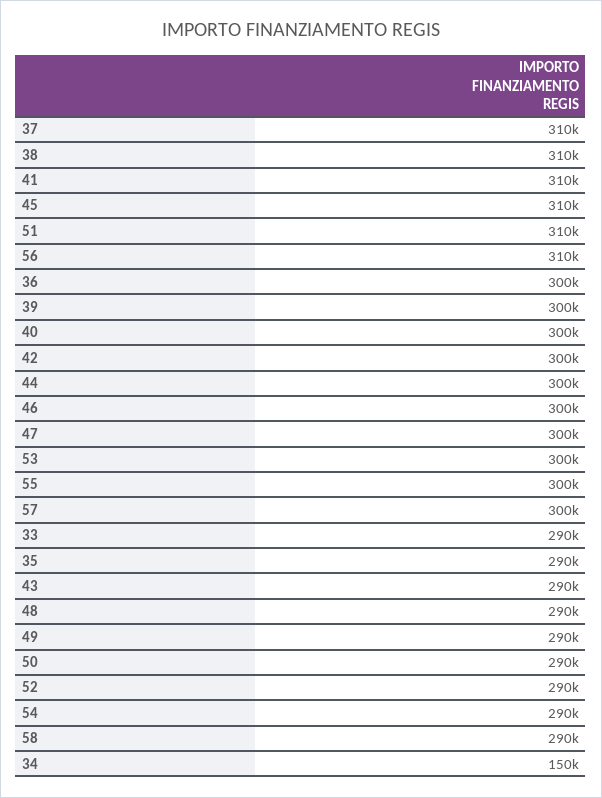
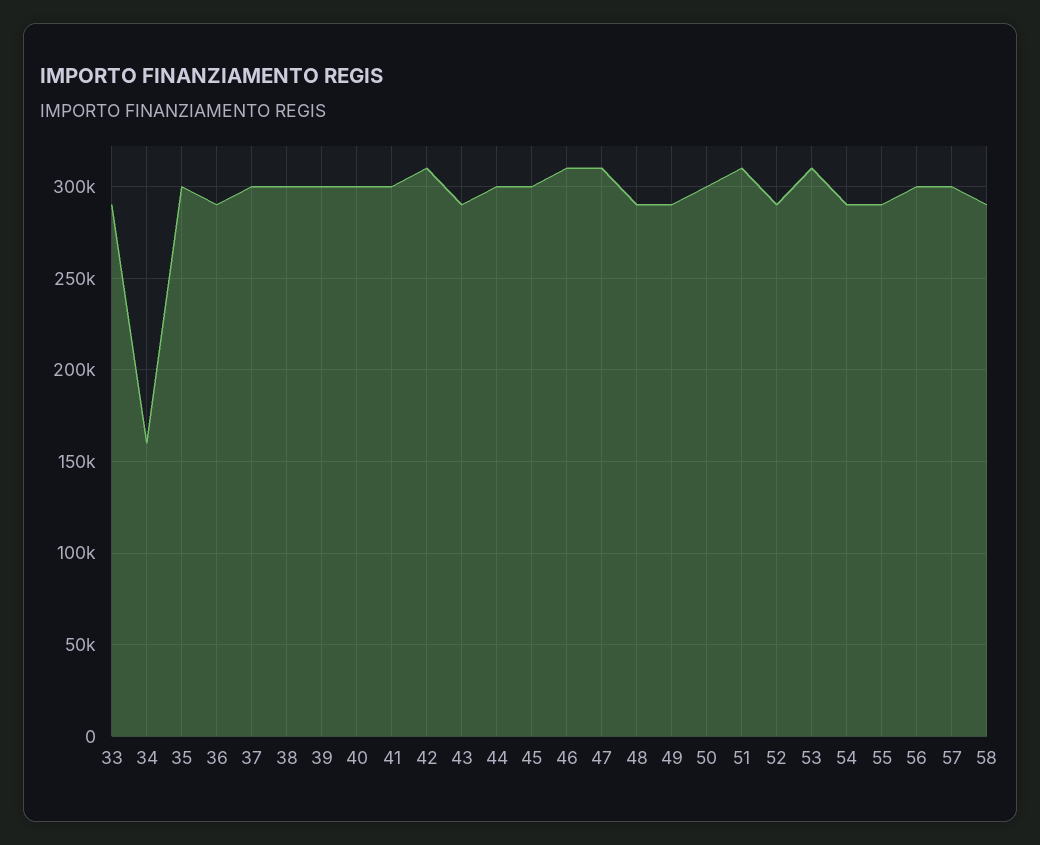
  {
-   "37": 310000,
+   "37": 300000,
-   "38": 310000,
+   "38": 300000,
-   "41": 310000,
+   "41": 300000,
-   "45": 310000,
+   "45": 300000,
    "51": 310000,
-   "56": 310000,
+   "56": 300000,
-   "36": 300000,
+   "36": 290000,
    "39": 300000,
    "40": 300000,
-   "42": 300000,
+   "42": 310000,
    "44": 300000,
-   "46": 300000,
+   "46": 310000,
-   "47": 300000,
+   "47": 310000,
-   "53": 300000,
+   "53": 310000,
-   "55": 300000,
+   "55": 290000,
    "57": 300000,
    "33": 290000,
-   "35": 290000,
+   "35": 300000,
    "43": 290000,
    "48": 290000,
    "49": 290000,
-   "50": 290000,
+   "50": 300000,
    "52": 290000,
    "54": 290000,
    "58": 290000,
-   "34": 150000
+   "34": 160000
  }

